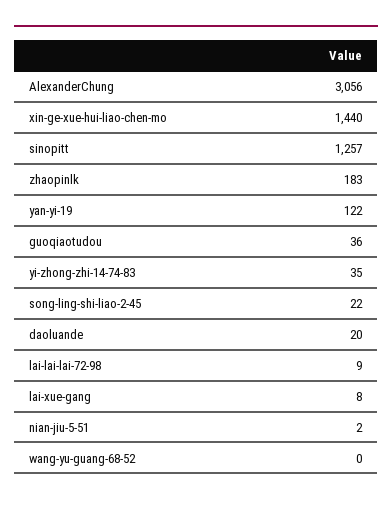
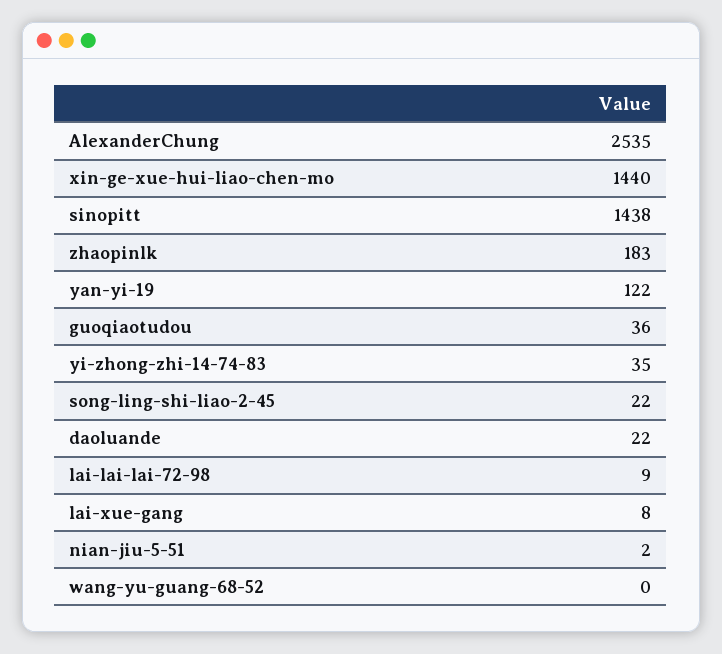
  {
-   "AlexanderChung": 3056,
+   "AlexanderChung": 2535,
    "xin-ge-xue-hui-liao-chen-mo": 1440,
-   "sinopitt": 1257,
+   "sinopitt": 1438,
    "zhaopinlk": 183,
    "yan-yi-19": 122,
    "guoqiaotudou": 36,
    "yi-zhong-zhi-14-74-83": 35,
    "song-ling-shi-liao-2-45": 22,
-   "daoluande": 20,
+   "daoluande": 22,
    "lai-lai-lai-72-98": 9,
    "lai-xue-gang": 8,
    "nian-jiu-5-51": 2,
    "wang-yu-guang-68-52": 0
  }

